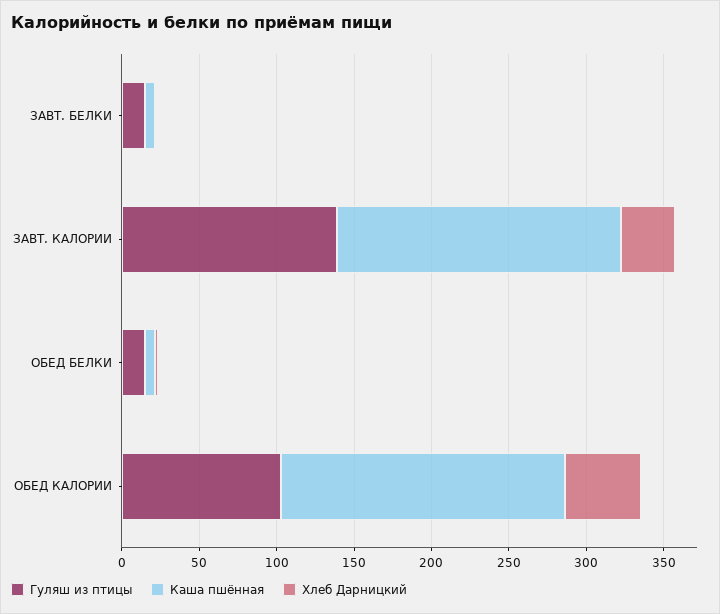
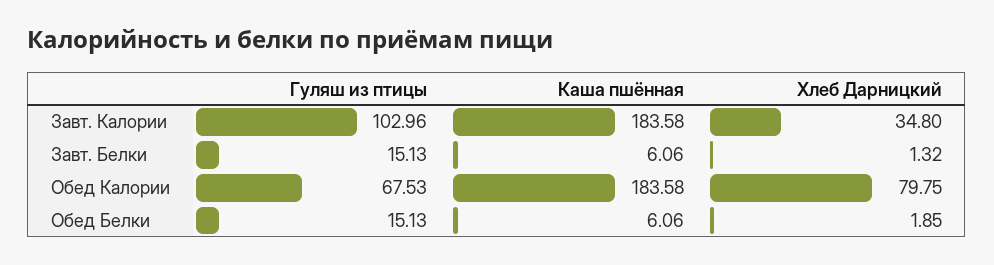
  {
    "Гуляш из птицы": {
      "ЗАВТ. БЕЛКИ": 15.13,
-     "ЗАВТ. КАЛОРИИ": 140,
+     "ЗАВТ. КАЛОРИИ": 102.96,
      "ОБЕД БЕЛКИ": 15.13,
-     "ОБЕД КАЛОРИИ": 100
+     "ОБЕД КАЛОРИИ": 67.53
    },
    "Каша пшённая": {
      "ЗАВТ. БЕЛКИ": 6.06,
      "ЗАВТ. КАЛОРИИ": 183.58,
      "ОБЕД БЕЛКИ": 6.06,
      "ОБЕД КАЛОРИИ": 183.58
    },
    "Хлеб Дарницкий": {
      "ЗАВТ. БЕЛКИ": 1.32,
      "ЗАВТ. КАЛОРИИ": 34.8,
      "ОБЕД БЕЛКИ": 1.85,
-     "ОБЕД КАЛОРИИ": 50
+     "ОБЕД КАЛОРИИ": 79.75
    }
  }

